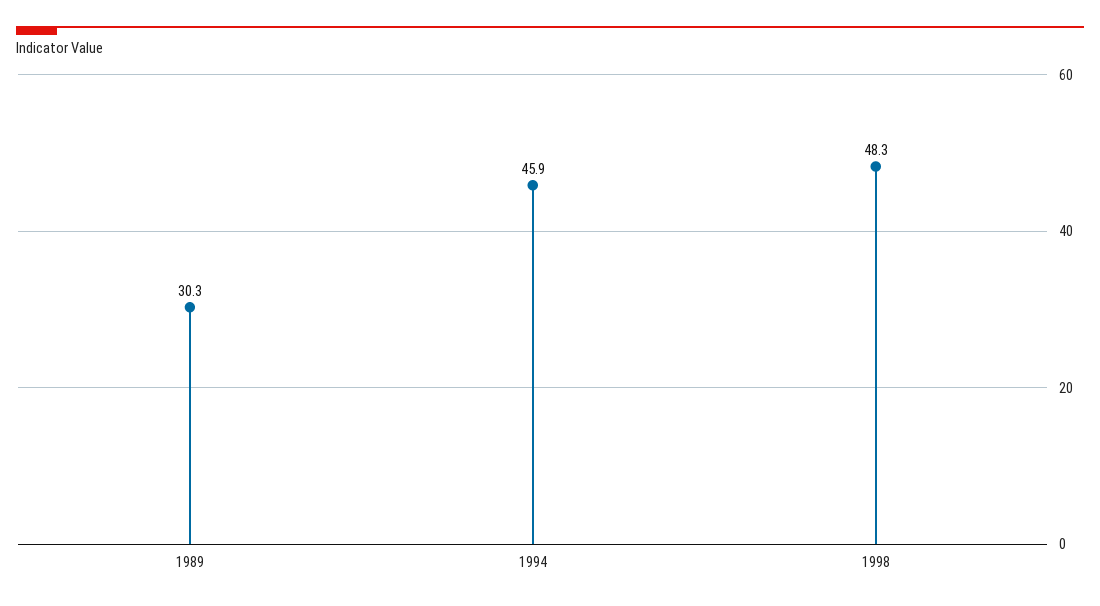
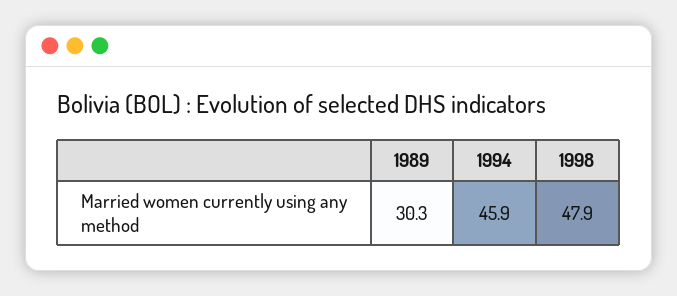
  {
    "1989": 30.3,
    "1994": 45.9,
-   "1998": 48.3
+   "1998": 47.9
  }

